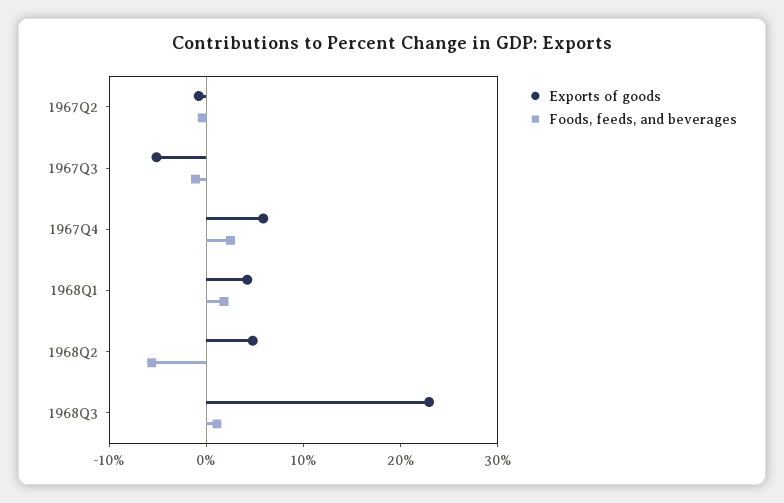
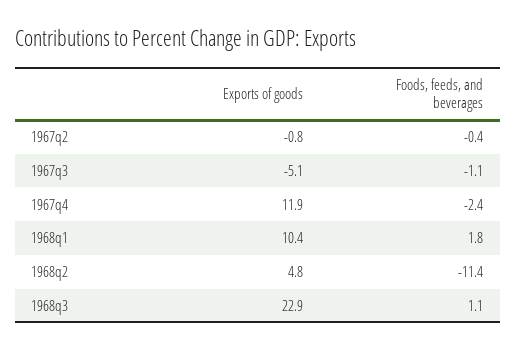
  {
    "Exports of goods": {
      "1967Q2": -0.8,
      "1967Q3": -5.1,
-     "1967Q4": 6,
+     "1967Q4": 11.9,
-     "1968Q1": 4,
+     "1968Q1": 10.4,
      "1968Q2": 4.8,
      "1968Q3": 22.9
    },
    "Foods, feeds, and beverages": {
      "1967Q2": -0.4,
      "1967Q3": -1.1,
-     "1967Q4": 2,
+     "1967Q4": -2.4,
      "1968Q1": 1.8,
-     "1968Q2": -6,
+     "1968Q2": -11.4,
      "1968Q3": 1.1
    }
  }

